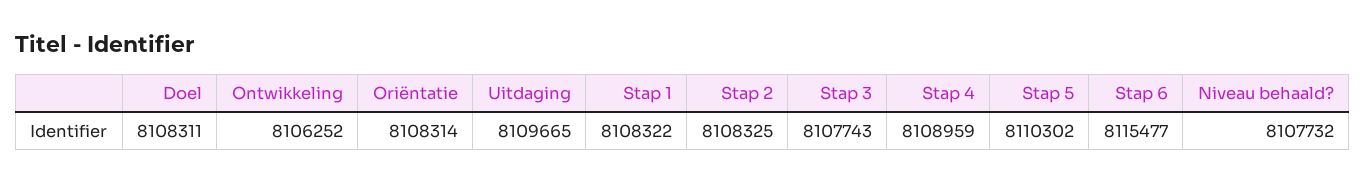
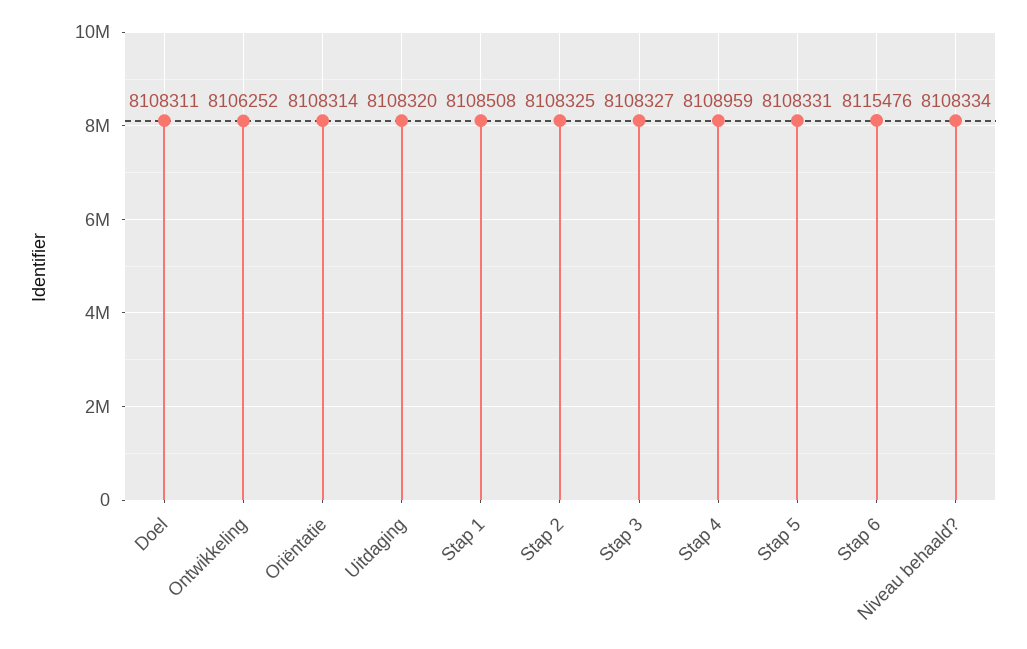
  {
    "Doel": 8108311,
    "Ontwikkeling": 8106252,
    "Oriëntatie": 8108314,
-   "Uitdaging": 8109665,
+   "Uitdaging": 8108320,
-   "Stap 1": 8108322,
+   "Stap 1": 8108508,
    "Stap 2": 8108325,
-   "Stap 3": 8107743,
+   "Stap 3": 8108327,
    "Stap 4": 8108959,
-   "Stap 5": 8110302,
+   "Stap 5": 8108331,
-   "Stap 6": 8115477,
+   "Stap 6": 8115476,
-   "Niveau behaald?": 8107732
+   "Niveau behaald?": 8108334
  }

